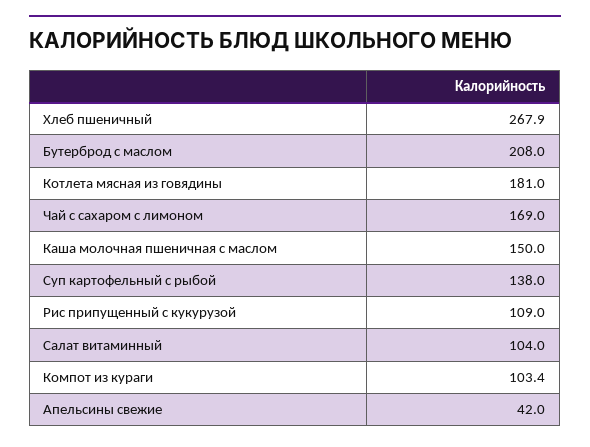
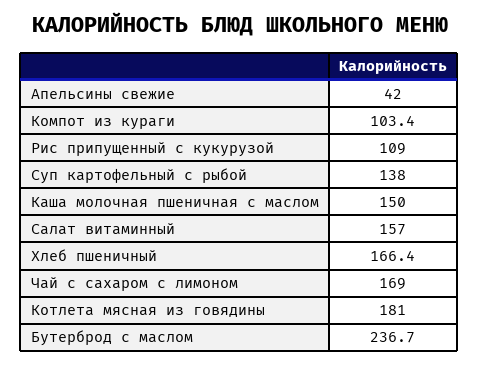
  {
-   "Хлеб пшеничный": 267.9,
+   "Хлеб пшеничный": 166.4,
-   "Бутерброд с маслом": 208,
+   "Бутерброд с маслом": 236.7,
    "Котлета мясная из говядины": 181,
    "Чай с сахаром с лимоном": 169,
    "Каша молочная пшеничная с маслом": 150,
    "Суп картофельный с рыбой": 138,
    "Рис припущенный с кукурузой": 109,
-   "Салат витаминный": 104,
+   "Салат витаминный": 157,
    "Компот из кураги": 103.4,
    "Апельсины свежие": 42
  }

